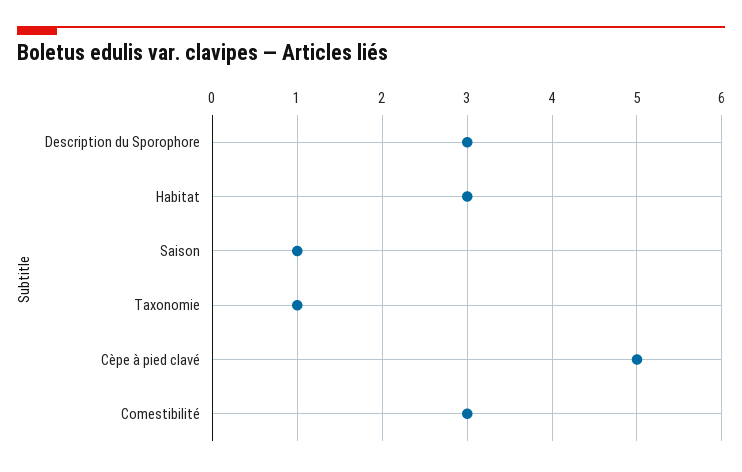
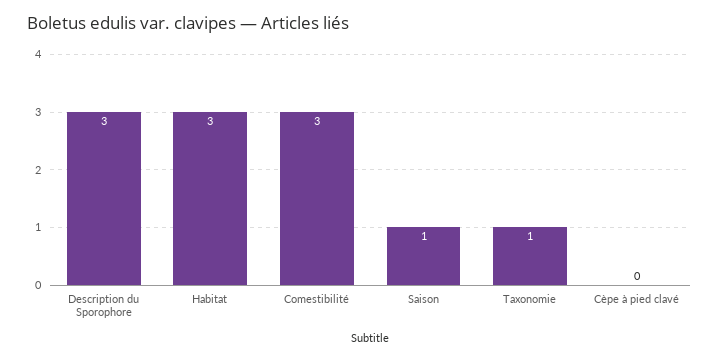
  {
    "Description du Sporophore": 3,
    "Habitat": 3,
    "Saison": 1,
    "Taxonomie": 1,
-   "Cèpe à pied clavé": 5,
+   "Cèpe à pied clavé": 0,
    "Comestibilité": 3
  }

